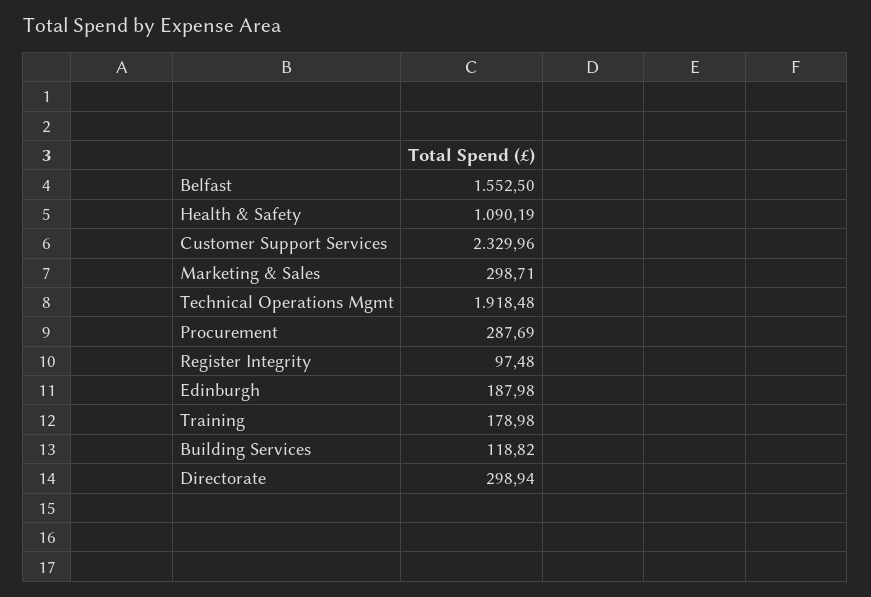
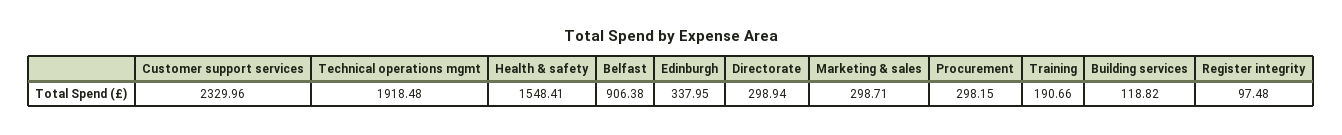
  {
-   "Belfast": 1552.5,
+   "Belfast": 906.38,
-   "Health & Safety": 1090.19,
+   "Health & Safety": 1548.41,
    "Customer Support Services": 2329.96,
    "Marketing & Sales": 298.71,
    "Technical Operations Mgmt": 1918.48,
-   "Procurement": 287.69,
+   "Procurement": 298.15,
    "Register Integrity": 97.48,
-   "Edinburgh": 187.98,
+   "Edinburgh": 337.95,
-   "Training": 178.98,
+   "Training": 190.66,
    "Building Services": 118.82,
    "Directorate": 298.94
  }

